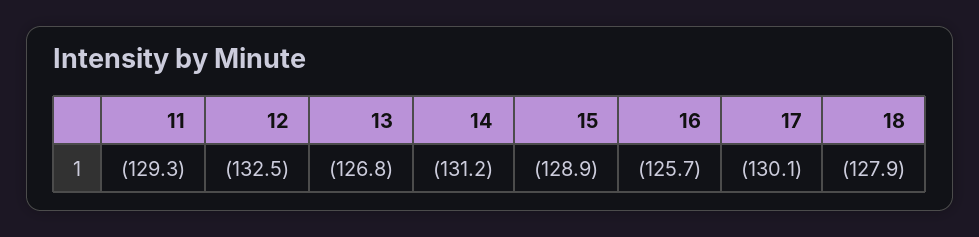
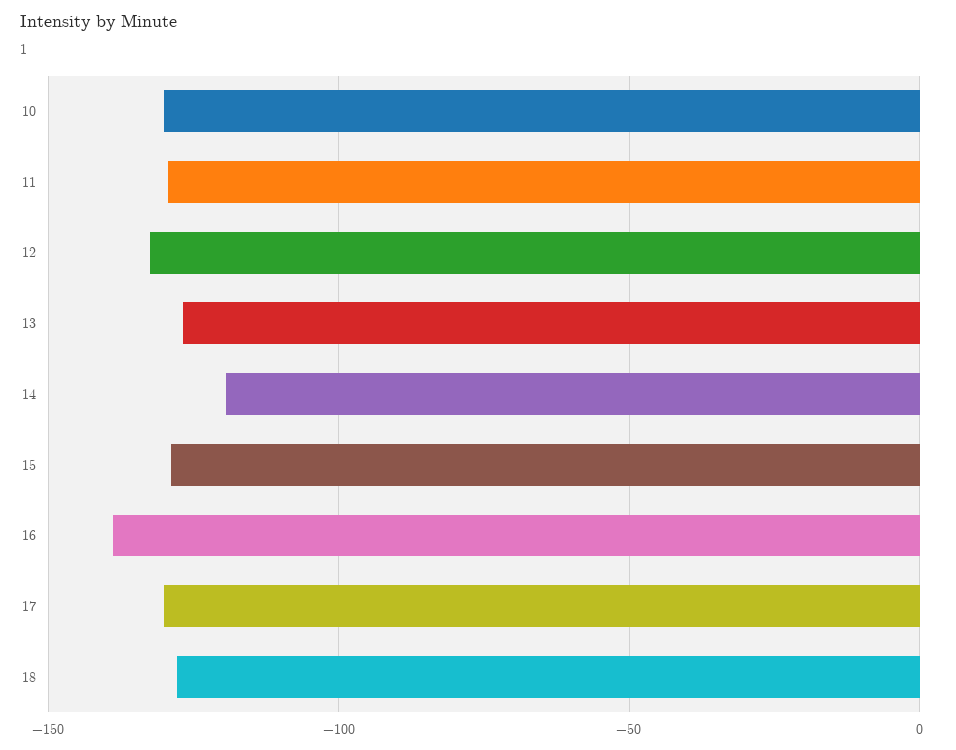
  {
    "11": -129.3,
    "12": -132.5,
    "13": -126.8,
-   "14": -131.2,
+   "14": -120,
    "15": -128.9,
-   "16": -125.7,
+   "16": -140,
    "17": -130.1,
-   "18": -127.9
+   "18": -127.9,
+   "10": -130
  }

